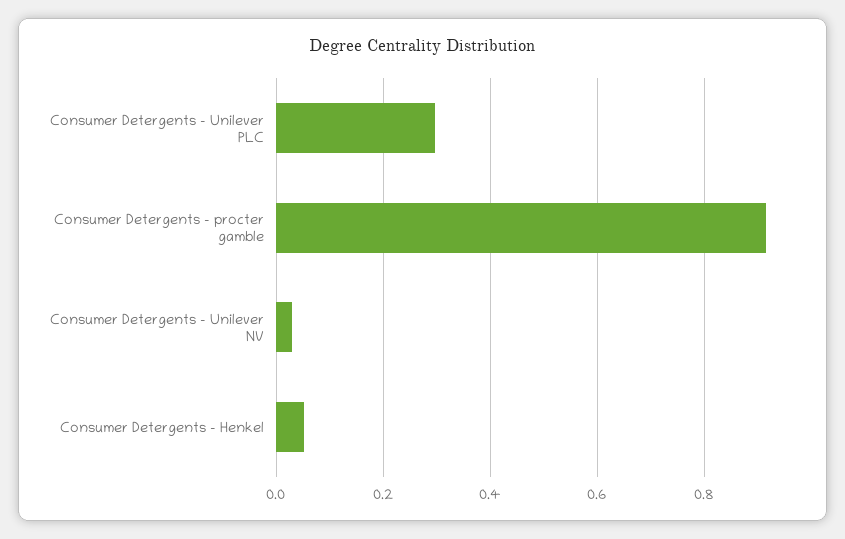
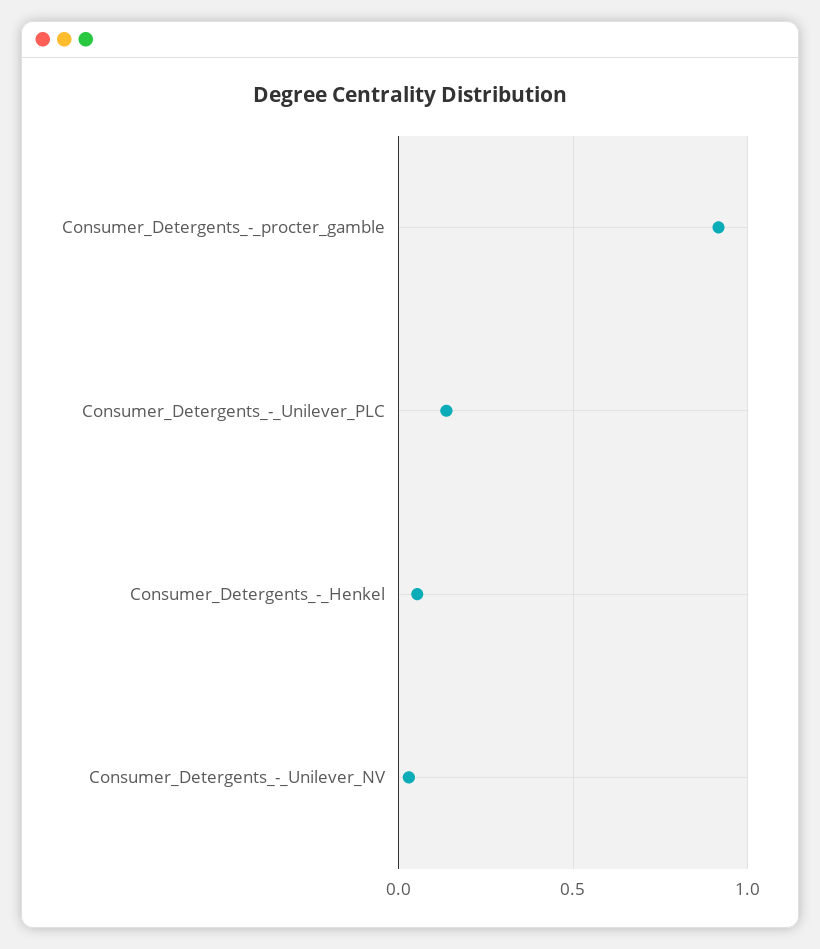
  {
-   "Consumer Detergents - Unilever PLC": 0.3,
+   "Consumer Detergents - Unilever PLC": 0.15,
    "Consumer Detergents - procter gamble": 0.92,
    "Consumer Detergents - Unilever NV": 0.02,
    "Consumer Detergents - Henkel": 0.06
  }

